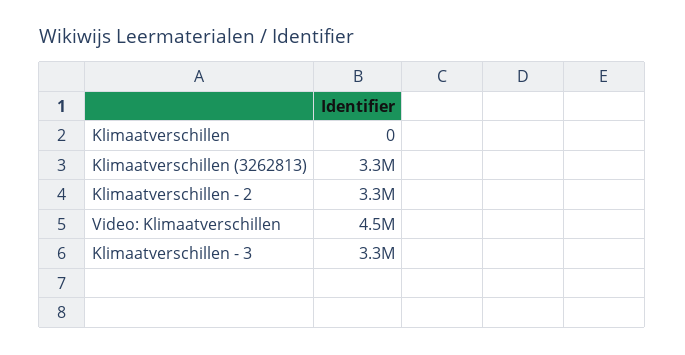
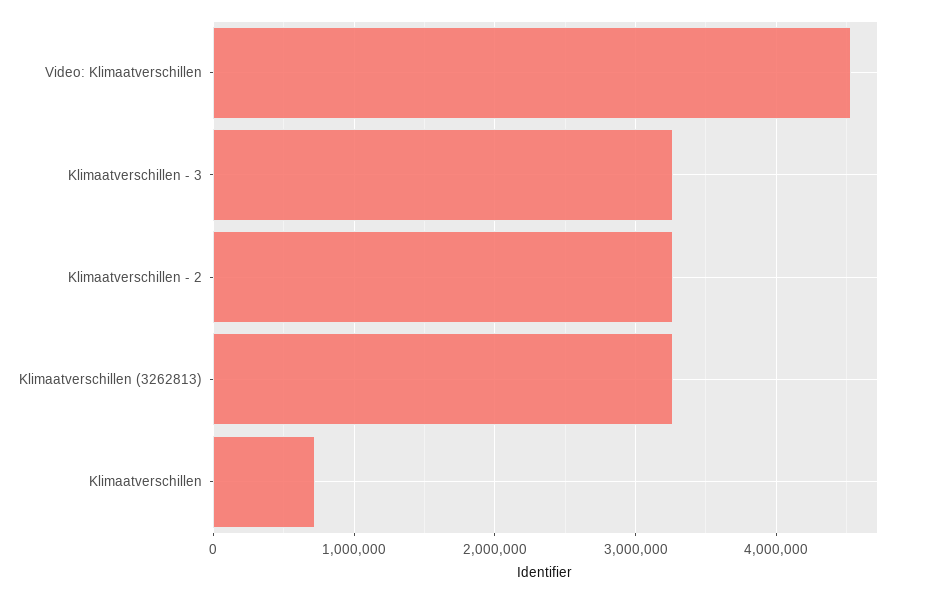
  {
-   "Klimaatverschillen": 0,
+   "Klimaatverschillen": 700000,
    "Klimaatverschillen (3262813)": 3300000,
    "Klimaatverschillen - 2": 3300000,
    "Video: Klimaatverschillen": 4500000,
    "Klimaatverschillen - 3": 3300000
  }

